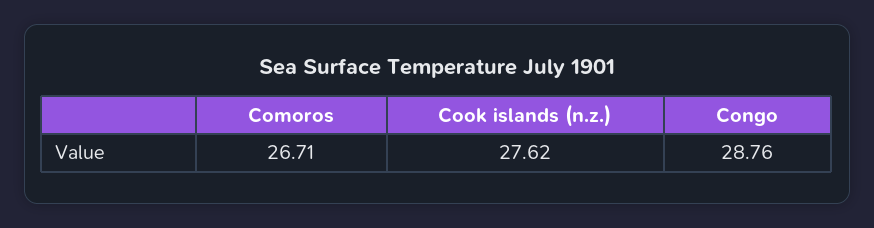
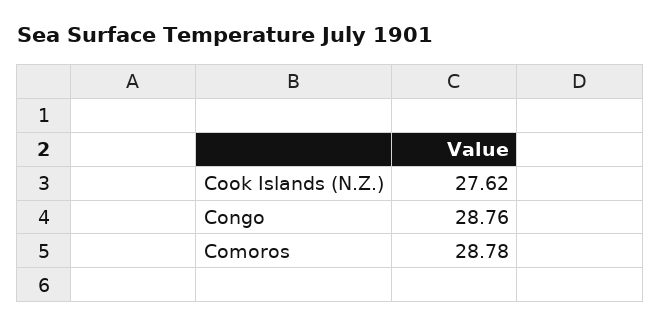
  {
-   "Comoros": 26.71,
+   "Comoros": 28.78,
    "Cook islands (n.z.)": 27.62,
    "Congo": 28.76
  }

